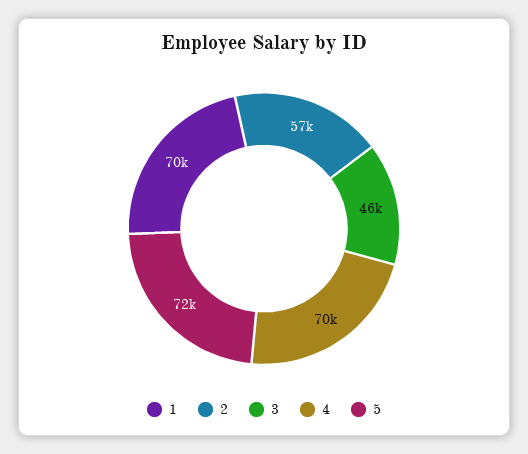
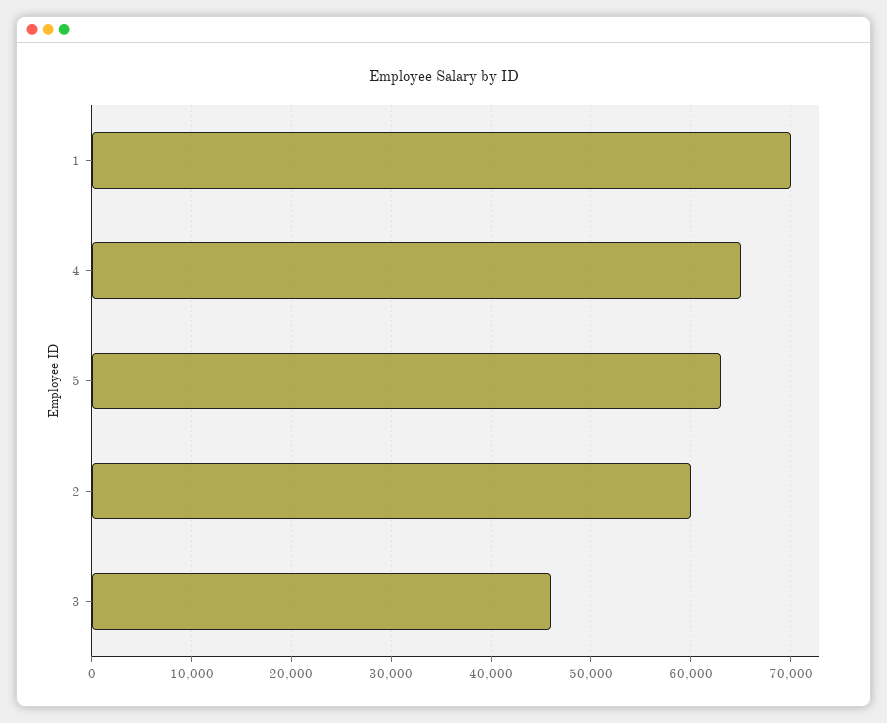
  {
    "1": 70000,
-   "2": 57000,
+   "2": 60000,
    "3": 46000,
-   "4": 70000,
+   "4": 65000,
-   "5": 72000
+   "5": 63000
  }

